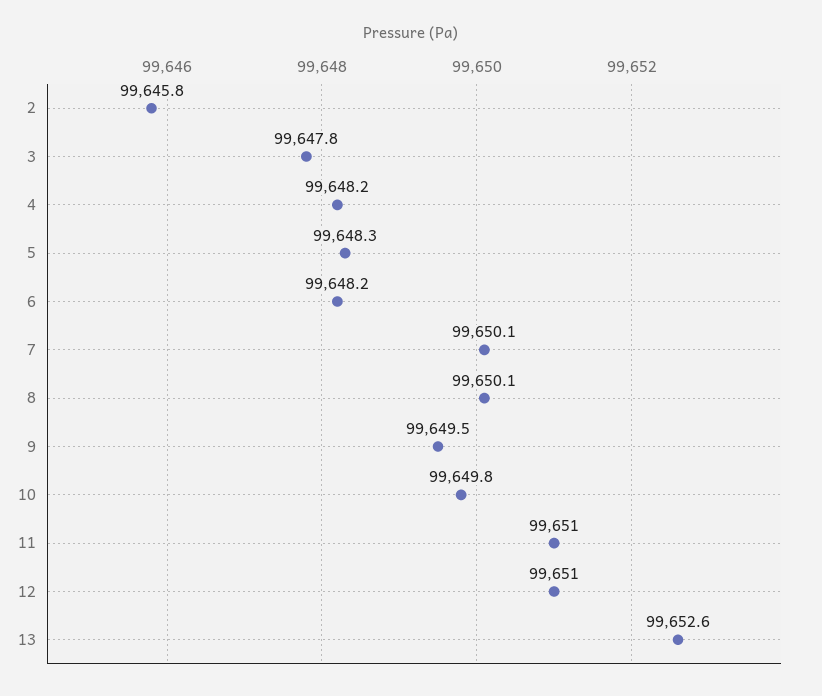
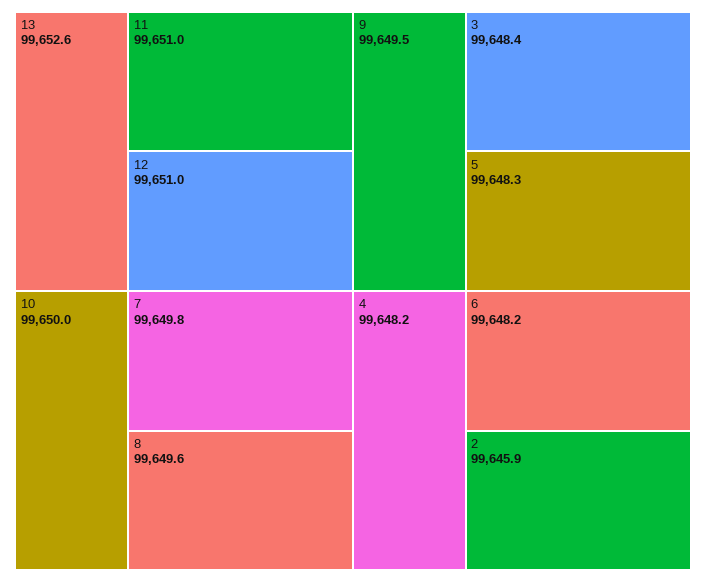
  {
-   "2": 99645.8,
+   "2": 99645.9,
-   "3": 99647.8,
+   "3": 99648.4,
    "4": 99648.2,
    "5": 99648.3,
    "6": 99648.2,
-   "7": 99650.1,
+   "7": 99649.8,
-   "8": 99650.1,
+   "8": 99649.6,
    "9": 99649.5,
-   "10": 99649.8,
+   "10": 99650,
    "11": 99651,
    "12": 99651,
    "13": 99652.6
  }

